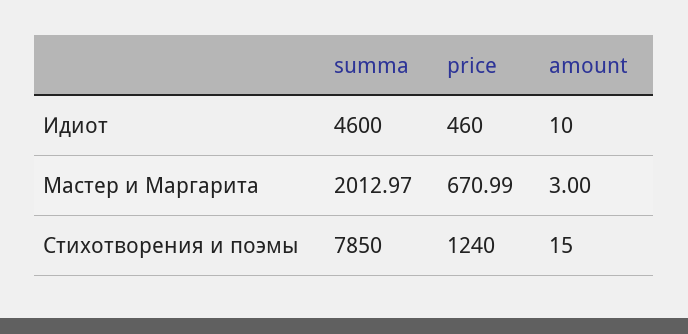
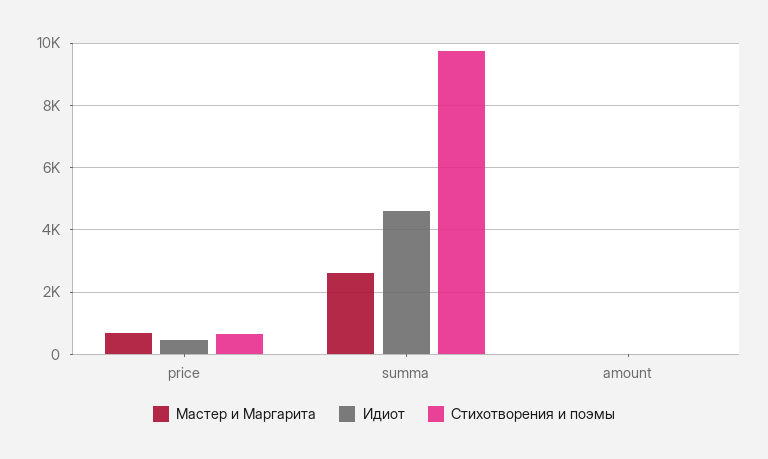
  {
    "Идиот": {
      "summa": 4600,
      "price": 460,
      "amount": 10
    },
    "Мастер и Маргарита": {
-     "summa": 2012.97,
+     "summa": 2600,
      "price": 670.99,
      "amount": 3
    },
    "Стихотворения и поэмы": {
-     "summa": 7850,
+     "summa": 9800,
-     "price": 1240,
+     "price": 600,
      "amount": 15
    }
  }

